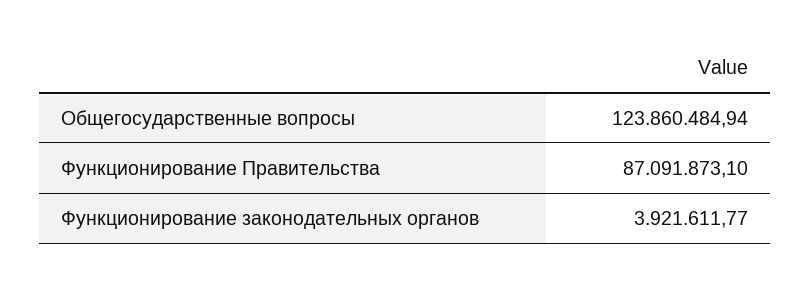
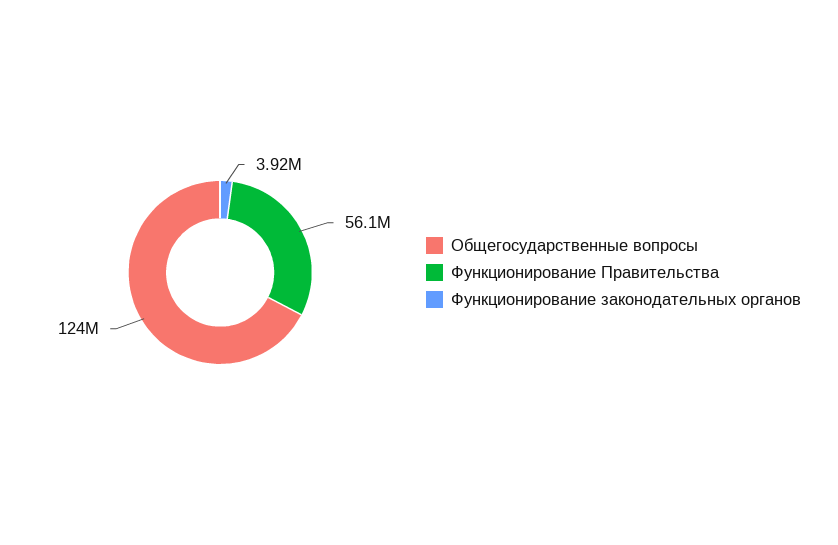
  {
    "Общегосударственные вопросы": 123860484.94,
-   "Функционирование Правительства": 87091873.1,
+   "Функционирование Правительства": 56100000,
    "Функционирование законодательных органов": 3921611.77
  }

